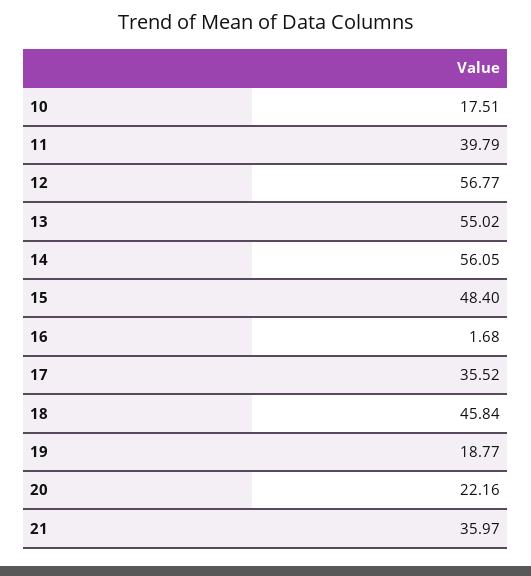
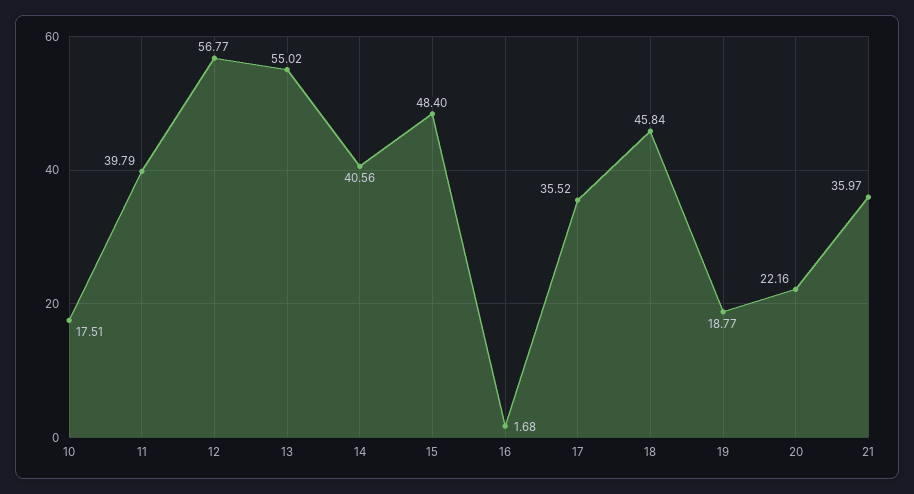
  {
    "10": 17.51,
    "11": 39.79,
    "12": 56.77,
    "13": 55.02,
-   "14": 56.05,
+   "14": 40.56,
    "15": 48.4,
    "16": 1.68,
    "17": 35.52,
    "18": 45.84,
    "19": 18.77,
    "20": 22.16,
    "21": 35.97
  }

